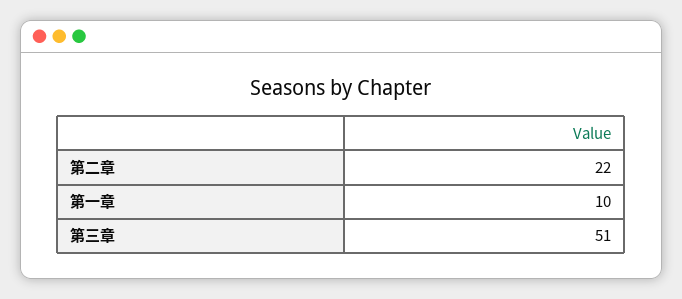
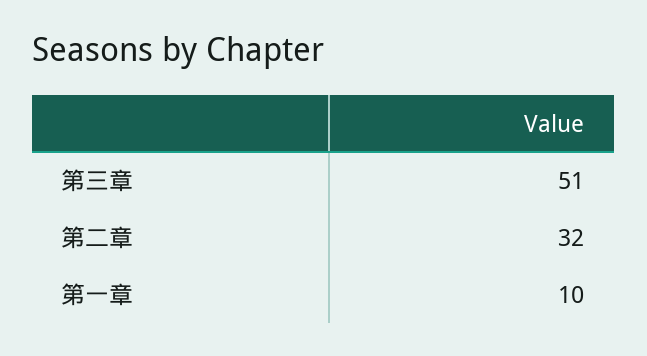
  {
-   "第二章": 22,
+   "第二章": 32,
    "第一章": 10,
    "第三章": 51
  }

